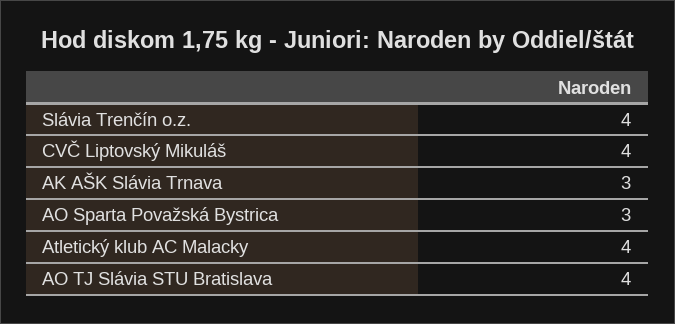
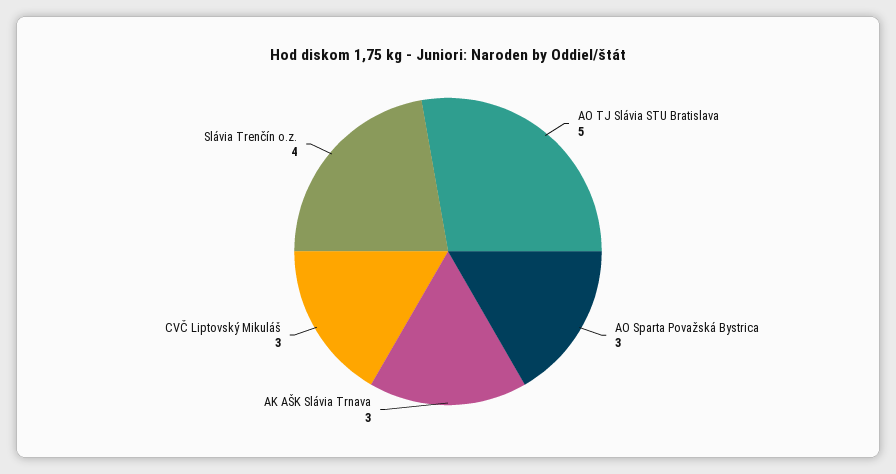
  {
    "Slávia Trenčín o.z.": 4,
-   "CVČ Liptovský Mikuláš": 4,
+   "CVČ Liptovský Mikuláš": 3,
    "AK AŠK Slávia Trnava": 3,
    "AO Sparta Považská Bystrica": 3,
-   "Atletický klub AC Malacky": 4,
-   "AO TJ Slávia STU Bratislava": 4
+   "AO TJ Slávia STU Bratislava": 5
  }

